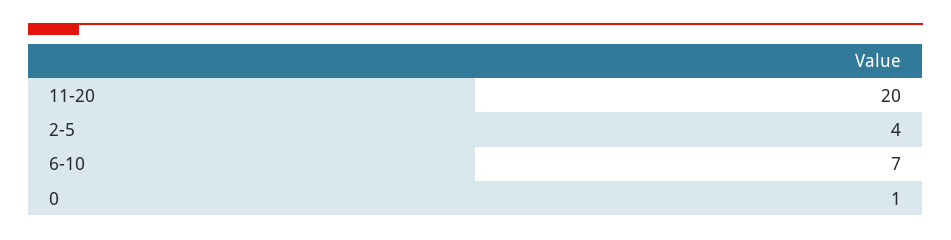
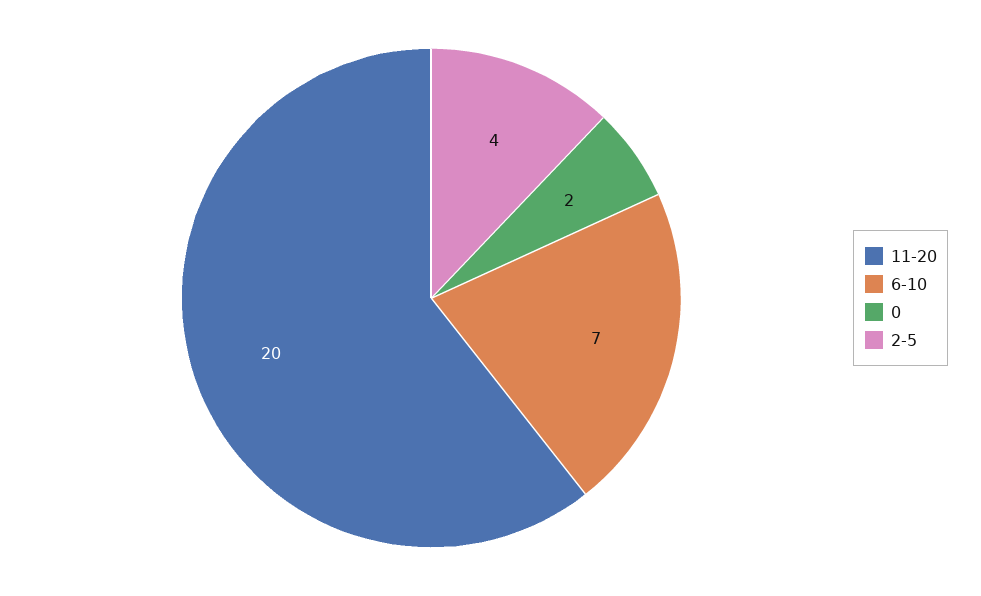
  {
    "11-20": 20,
    "2-5": 4,
    "6-10": 7,
-   "0": 1
+   "0": 2
  }

